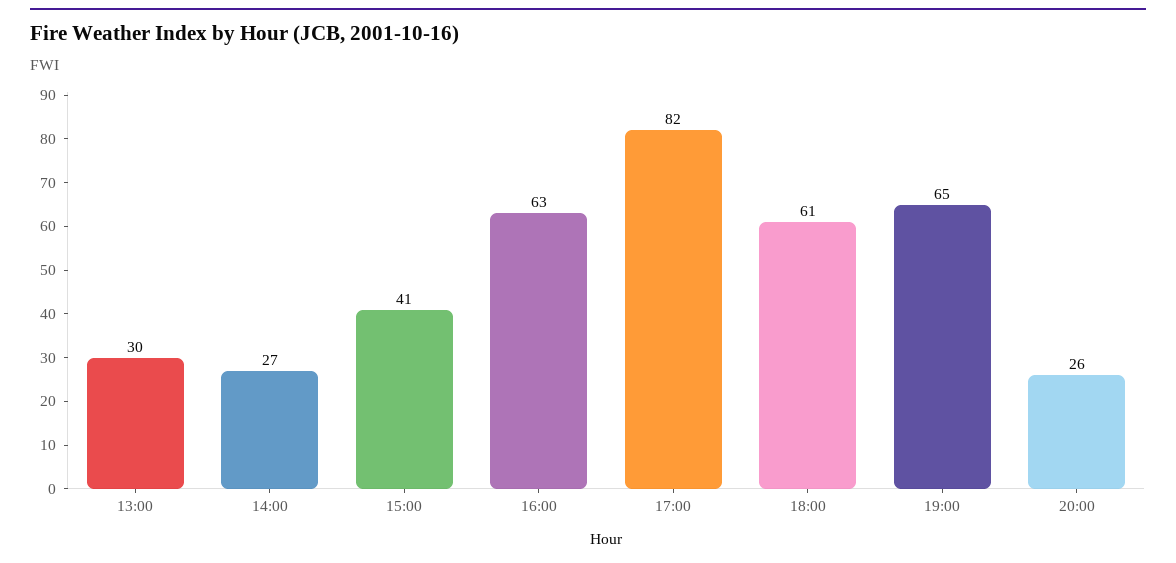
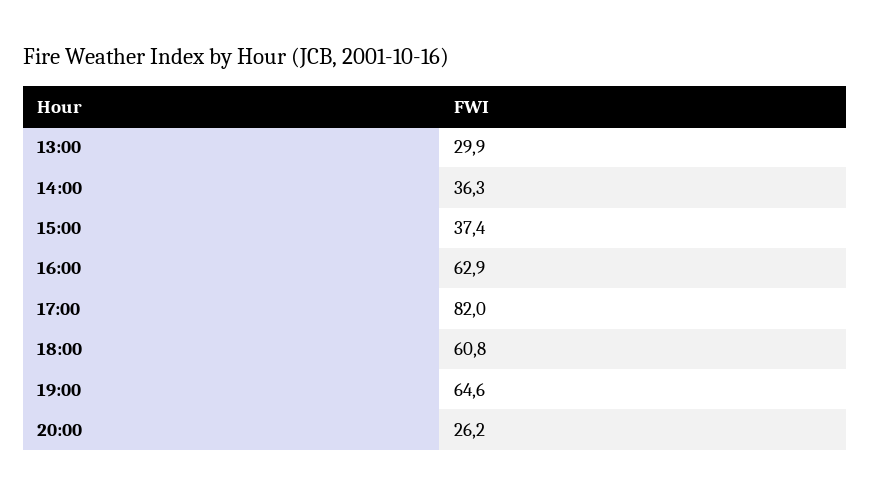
  {
    "13:00": 29.9,
-   "14:00": 27,
+   "14:00": 36.3,
-   "15:00": 41,
+   "15:00": 37.4,
    "16:00": 62.9,
    "17:00": 82,
    "18:00": 60.8,
    "19:00": 64.6,
    "20:00": 26.2
  }

